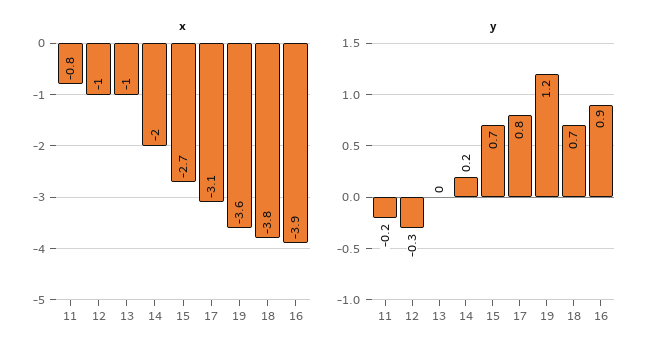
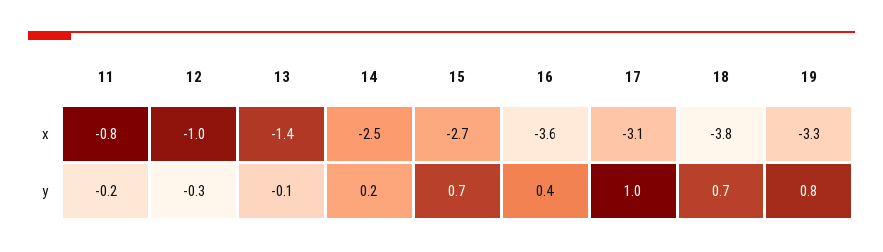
  {
    "x": {
      "11": -0.8,
      "12": -1,
-     "13": -1,
+     "13": -1.4,
-     "14": -2,
+     "14": -2.5,
      "15": -2.7,
      "17": -3.1,
-     "19": -3.6,
+     "19": -3.3,
      "18": -3.8,
-     "16": -3.9
+     "16": -3.6
    },
    "y": {
      "11": -0.2,
      "12": -0.3,
-     "13": 0,
+     "13": -0.1,
      "14": 0.2,
      "15": 0.7,
-     "17": 0.8,
+     "17": 1,
-     "19": 1.2,
+     "19": 0.8,
      "18": 0.7,
-     "16": 0.9
+     "16": 0.4
    }
  }

